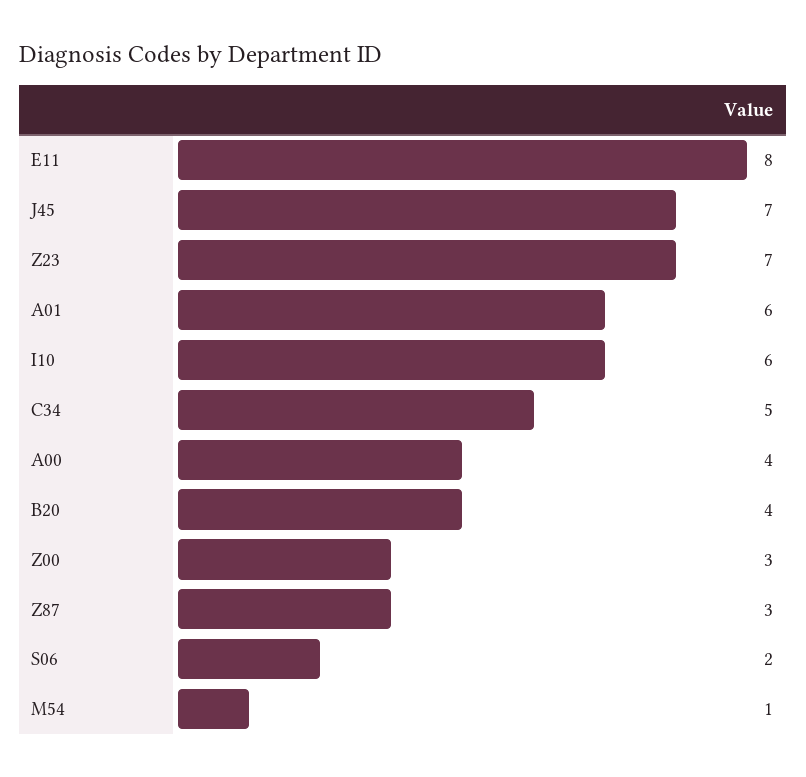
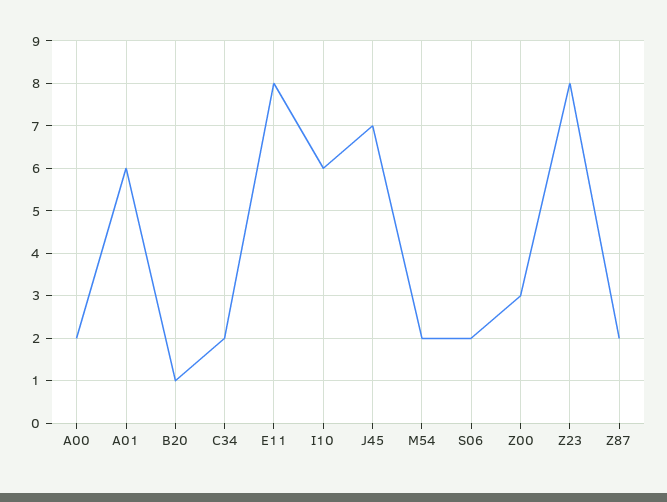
  {
    "E11": 8,
    "J45": 7,
-   "Z23": 7,
+   "Z23": 8,
    "A01": 6,
    "I10": 6,
-   "C34": 5,
+   "C34": 2,
-   "A00": 4,
+   "A00": 2,
-   "B20": 4,
+   "B20": 1,
    "Z00": 3,
-   "Z87": 3,
+   "Z87": 2,
    "S06": 2,
-   "M54": 1
+   "M54": 2
  }

